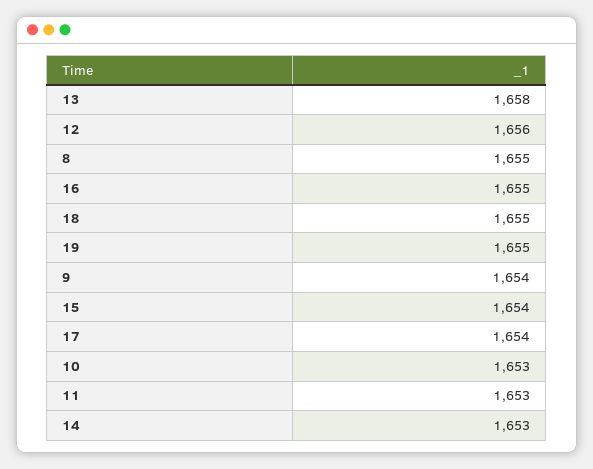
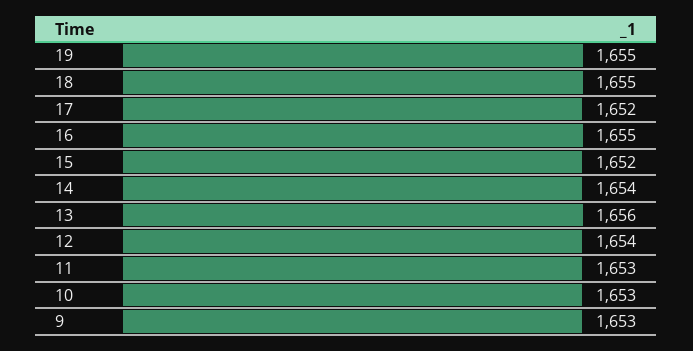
  {
-   "13": 1658,
+   "13": 1656,
-   "12": 1656,
+   "12": 1654,
-   "8": 1655,
    "16": 1655,
    "18": 1655,
    "19": 1655,
-   "9": 1654,
+   "9": 1653,
-   "15": 1654,
+   "15": 1652,
-   "17": 1654,
+   "17": 1652,
    "10": 1653,
    "11": 1653,
-   "14": 1653
+   "14": 1654
  }

